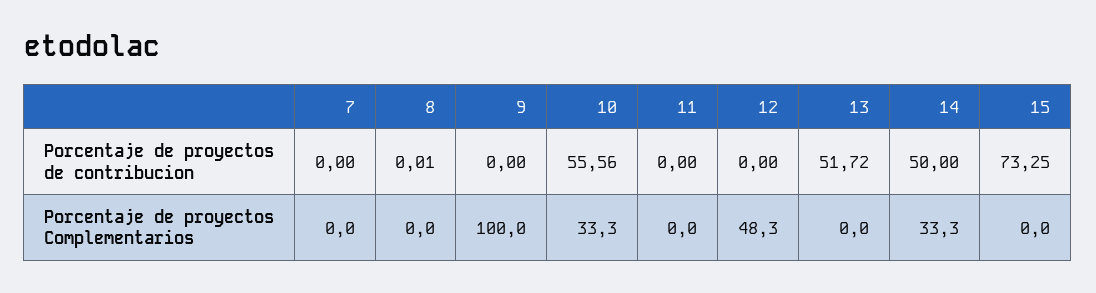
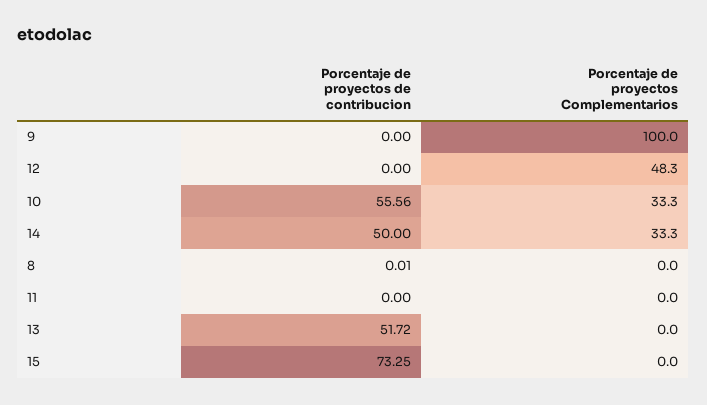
  {
-   "7": {
-     "Porcentaje de proyectos de contribucion": 0,
-     "Porcentaje de proyectos Complementarios": 0
-   },
    "8": {
      "Porcentaje de proyectos de contribucion": 0.01,
      "Porcentaje de proyectos Complementarios": 0
    },
    "9": {
      "Porcentaje de proyectos de contribucion": 0,
      "Porcentaje de proyectos Complementarios": 100
    },
    "10": {
      "Porcentaje de proyectos de contribucion": 55.56,
      "Porcentaje de proyectos Complementarios": 33.3
    },
    "11": {
      "Porcentaje de proyectos de contribucion": 0,
      "Porcentaje de proyectos Complementarios": 0
    },
    "12": {
      "Porcentaje de proyectos de contribucion": 0,
      "Porcentaje de proyectos Complementarios": 48.3
    },
    "13": {
      "Porcentaje de proyectos de contribucion": 51.72,
      "Porcentaje de proyectos Complementarios": 0
    },
    "14": {
      "Porcentaje de proyectos de contribucion": 50,
      "Porcentaje de proyectos Complementarios": 33.3
    },
    "15": {
      "Porcentaje de proyectos de contribucion": 73.25,
      "Porcentaje de proyectos Complementarios": 0
    }
  }

